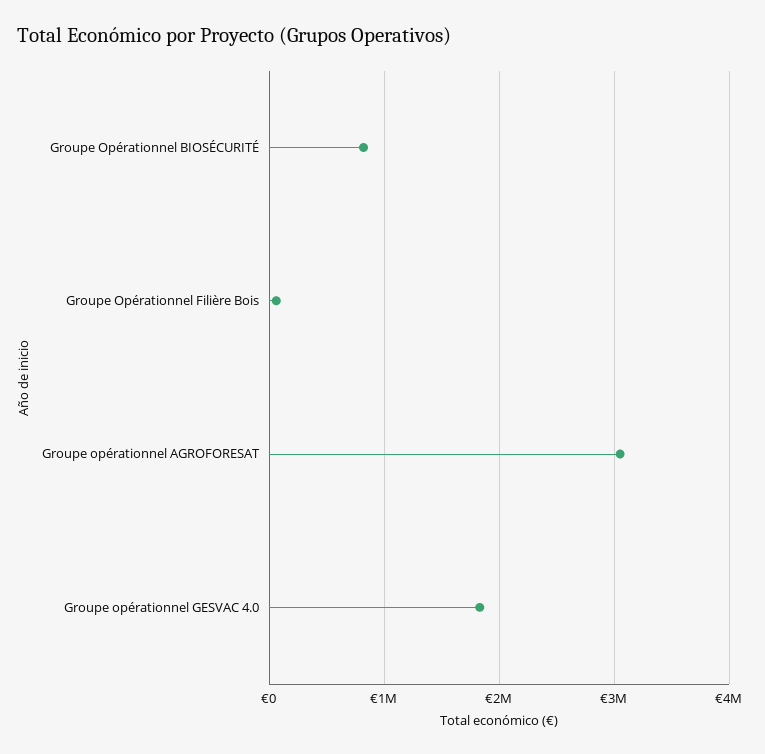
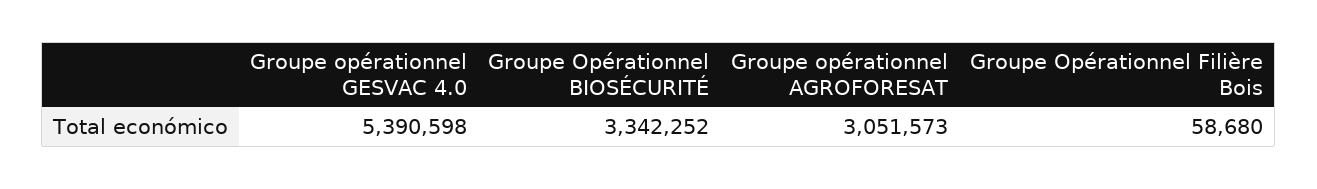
  {
-   "Groupe Opérationnel BIOSÉCURITÉ": 800000,
+   "Groupe Opérationnel BIOSÉCURITÉ": 3342252,
    "Groupe Opérationnel Filière Bois": 58680,
    "Groupe opérationnel AGROFORESAT": 3051573,
-   "Groupe opérationnel GESVAC 4.0": 1800000
+   "Groupe opérationnel GESVAC 4.0": 5390598
  }

